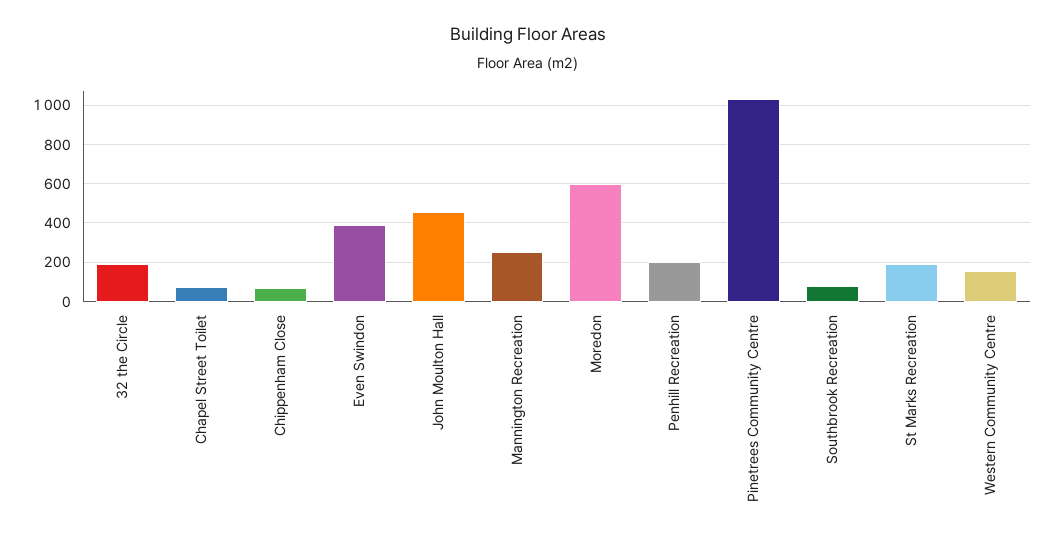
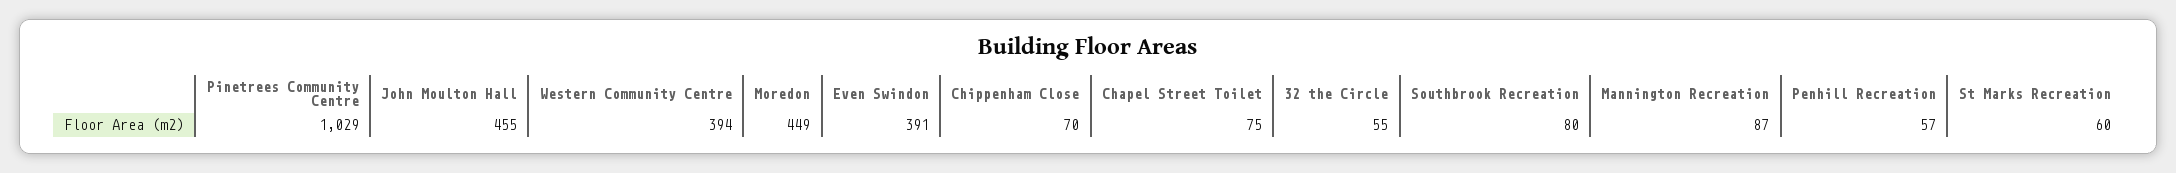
  {
-   "32 the Circle": 200,
+   "32 the Circle": 55,
    "Chapel Street Toilet": 75,
    "Chippenham Close": 70,
    "Even Swindon": 391,
    "John Moulton Hall": 455,
-   "Mannington Recreation": 250,
+   "Mannington Recreation": 87,
-   "Moredon": 600,
+   "Moredon": 449,
-   "Penhill Recreation": 200,
+   "Penhill Recreation": 57,
    "Pinetrees Community Centre": 1029,
    "Southbrook Recreation": 80,
-   "St Marks Recreation": 200,
+   "St Marks Recreation": 60,
-   "Western Community Centre": 150
+   "Western Community Centre": 394
  }

